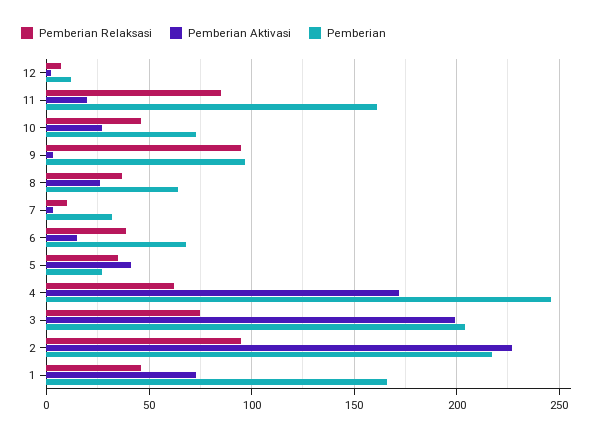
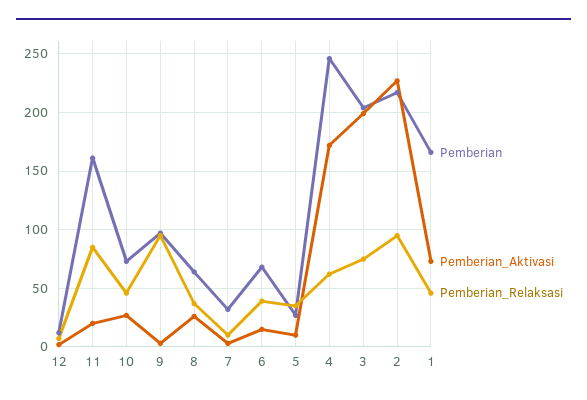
  {
    "Pemberian Relaksasi": {
      "12": 5,
      "11": 85,
      "10": 45,
      "9": 95,
      "8": 35,
      "7": 10,
      "6": 40,
      "5": 35,
      "4": 60,
      "3": 75,
      "2": 95,
      "1": 45
    },
    "Pemberian Aktivasi": {
      "12": 0,
      "11": 20,
      "10": 25,
      "9": 5,
      "8": 25,
      "7": 5,
      "6": 15,
-     "5": 40,
+     "5": 10,
      "4": 170,
      "3": 200,
      "2": 225,
      "1": 75
    },
    "Pemberian": {
      "12": 10,
      "11": 160,
      "10": 75,
      "9": 95,
      "8": 65,
      "7": 30,
      "6": 70,
      "5": 25,
      "4": 245,
      "3": 205,
      "2": 215,
      "1": 165
    }
  }

